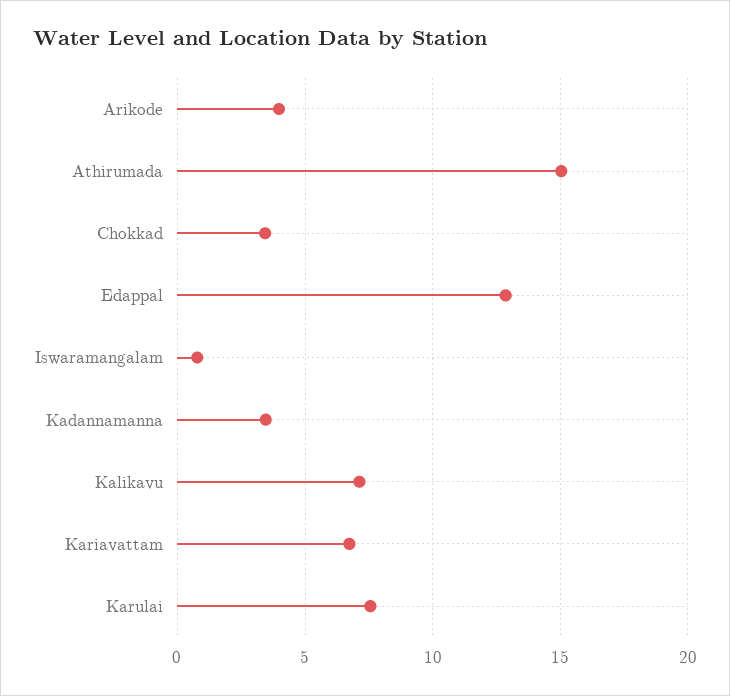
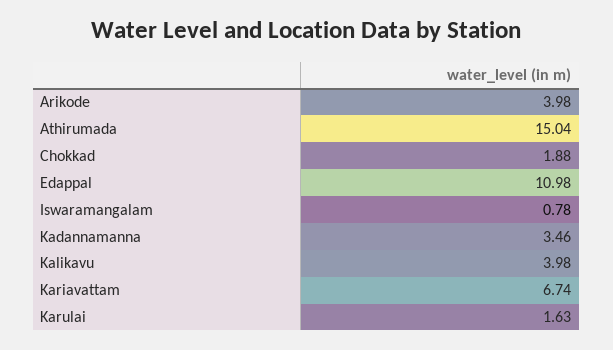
  {
    "Arikode": 3.98,
    "Athirumada": 15.04,
-   "Chokkad": 3.5,
+   "Chokkad": 1.88,
-   "Edappal": 13,
+   "Edappal": 10.98,
    "Iswaramangalam": 0.78,
    "Kadannamanna": 3.46,
-   "Kalikavu": 7,
+   "Kalikavu": 3.98,
    "Kariavattam": 6.74,
-   "Karulai": 7.5
+   "Karulai": 1.63
  }

